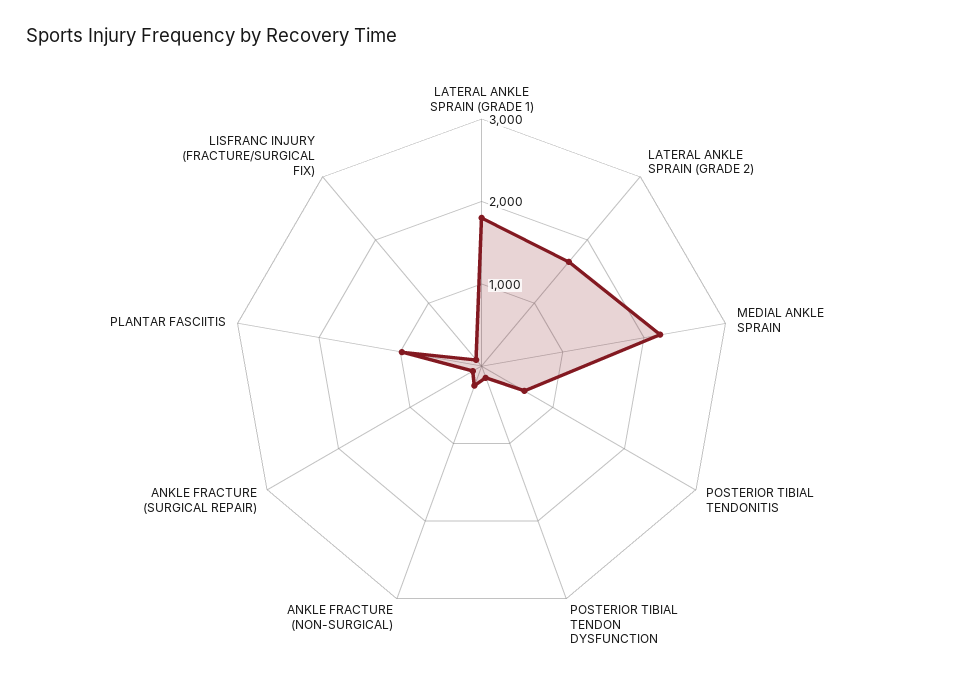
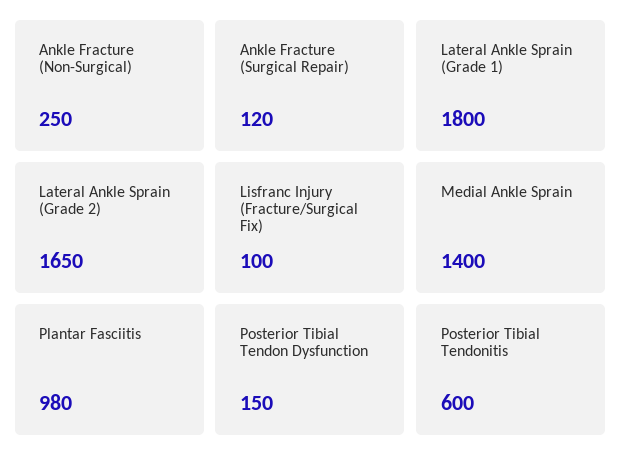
  {
    "LATERAL ANKLE SPRAIN (GRADE 1)": 1800,
    "LATERAL ANKLE SPRAIN (GRADE 2)": 1650,
-   "MEDIAL ANKLE SPRAIN": 2200,
+   "MEDIAL ANKLE SPRAIN": 1400,
    "POSTERIOR TIBIAL TENDONITIS": 600,
    "POSTERIOR TIBIAL TENDON DYSFUNCTION": 150,
    "ANKLE FRACTURE (NON-SURGICAL)": 250,
    "ANKLE FRACTURE (SURGICAL REPAIR)": 120,
    "PLANTAR FASCIITIS": 980,
    "LISFRANC INJURY (FRACTURE/SURGICAL FIX)": 100
  }

